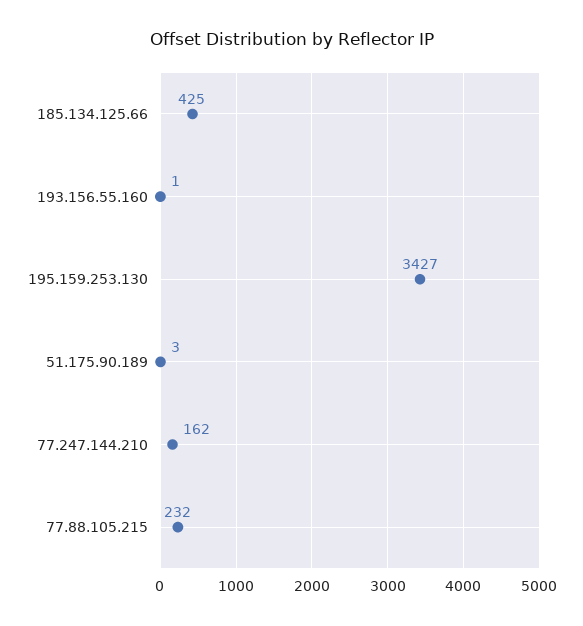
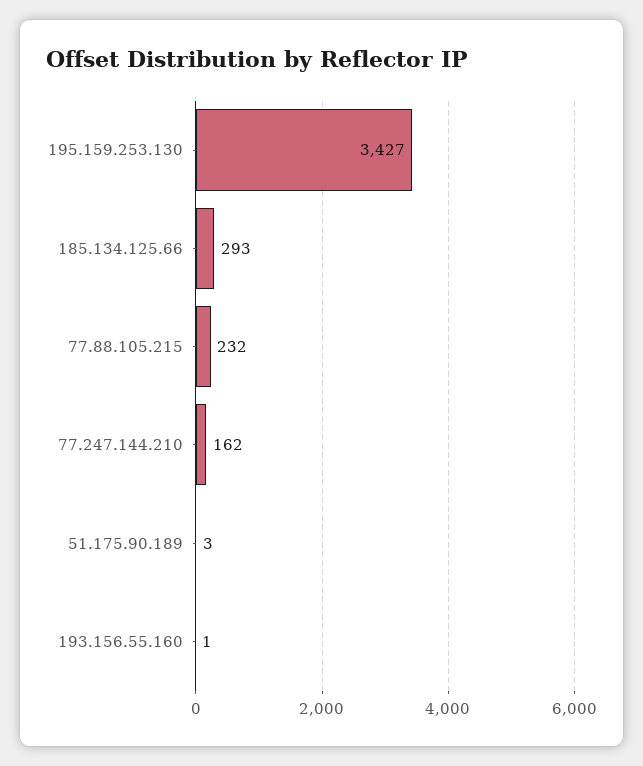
  {
-   "185.134.125.66": 425,
+   "185.134.125.66": 293,
    "193.156.55.160": 1,
    "195.159.253.130": 3427,
    "51.175.90.189": 3,
    "77.247.144.210": 162,
    "77.88.105.215": 232
  }

